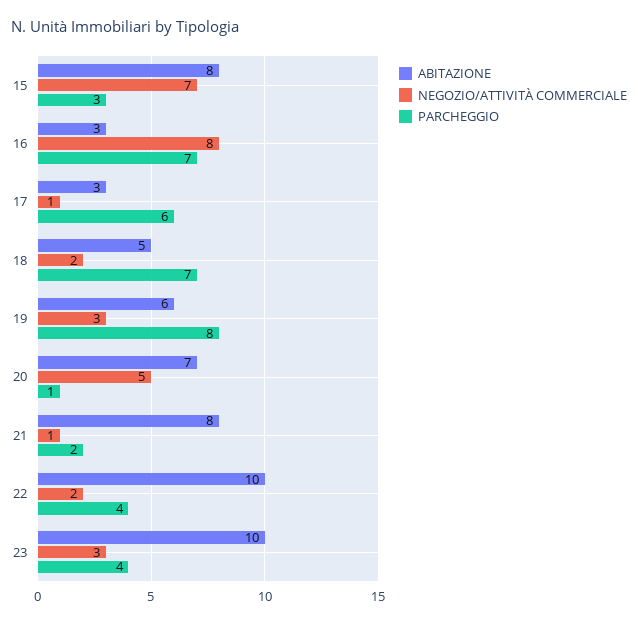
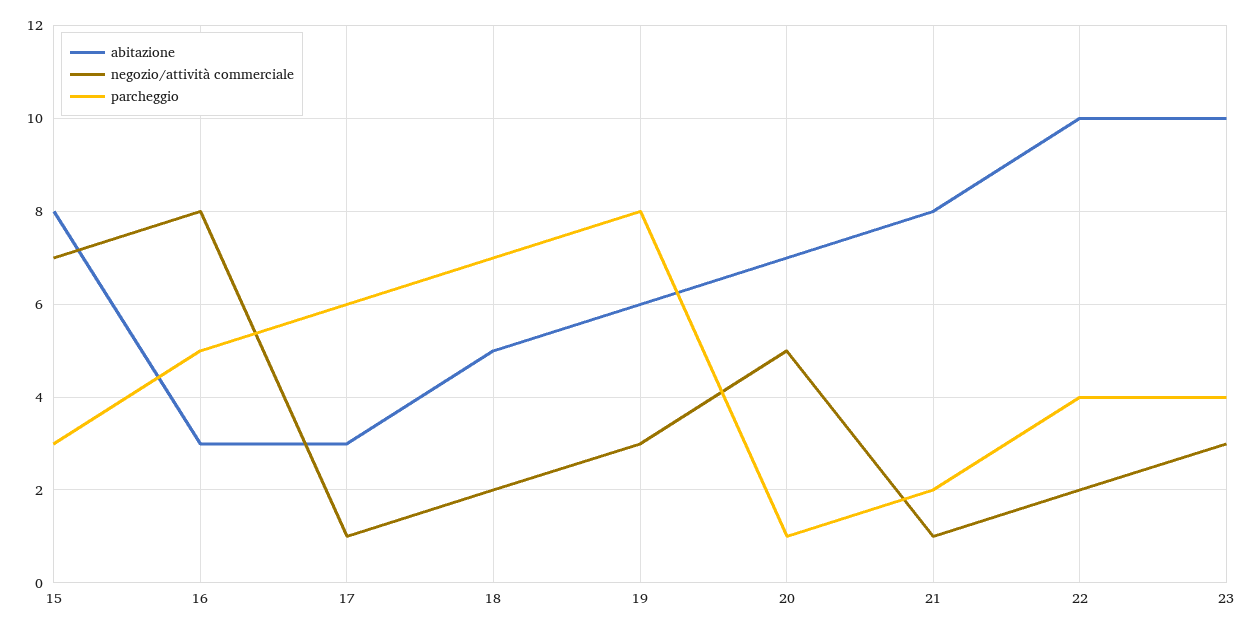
  {
    "ABITAZIONE": {
      "15": 8,
      "16": 3,
      "17": 3,
      "18": 5,
      "19": 6,
      "20": 7,
      "21": 8,
      "22": 10,
      "23": 10
    },
    "NEGOZIO/ATTIVITÀ COMMERCIALE": {
      "15": 7,
      "16": 8,
      "17": 1,
      "18": 2,
      "19": 3,
      "20": 5,
      "21": 1,
      "22": 2,
      "23": 3
    },
    "PARCHEGGIO": {
      "15": 3,
-     "16": 7,
+     "16": 5,
      "17": 6,
      "18": 7,
      "19": 8,
      "20": 1,
      "21": 2,
      "22": 4,
      "23": 4
    }
  }

